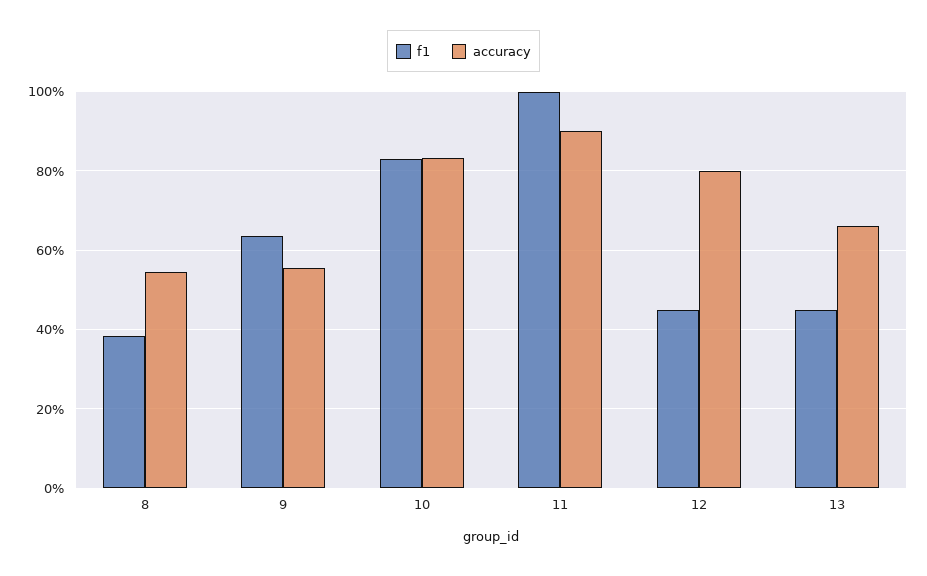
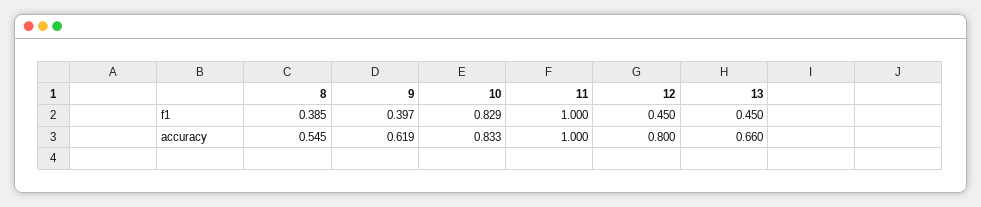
  {
    "f1": {
      "8": 0.385,
-     "9": 0.64,
+     "9": 0.397,
      "10": 0.829,
      "11": 1,
      "12": 0.45,
      "13": 0.45
    },
    "accuracy": {
      "8": 0.545,
-     "9": 0.56,
+     "9": 0.619,
      "10": 0.833,
-     "11": 0.9,
+     "11": 1,
      "12": 0.8,
      "13": 0.66
    }
  }

